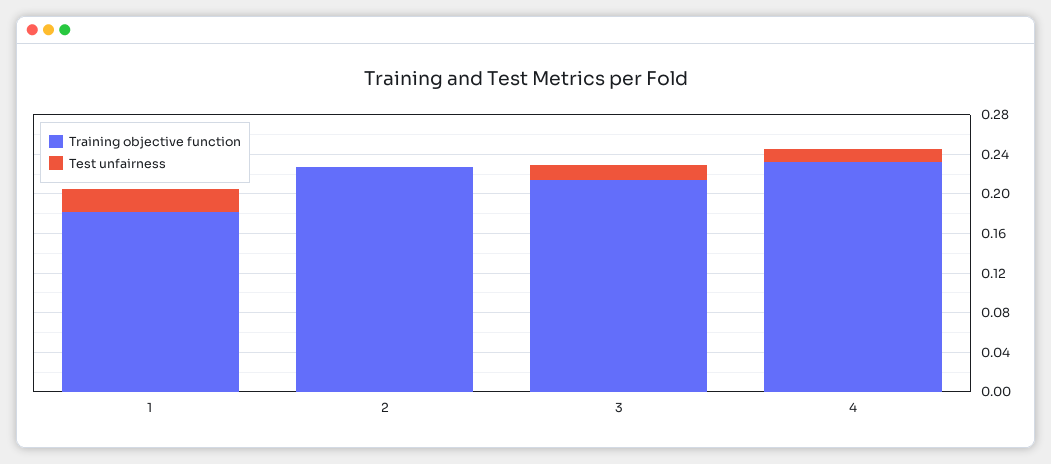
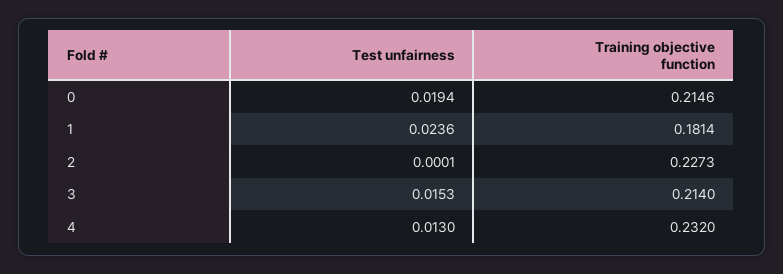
  {
    "Training objective function": {
      "1": 0.1814,
      "2": 0.2273,
      "3": 0.214,
-     "4": 0.232
+     "4": 0.232,
+     "0": 0.2146
    },
    "Test unfairness": {
      "1": 0.0236,
      "2": 0.0001,
      "3": 0.0153,
-     "4": 0.013
+     "4": 0.013,
+     "0": 0.0194
    }
  }

